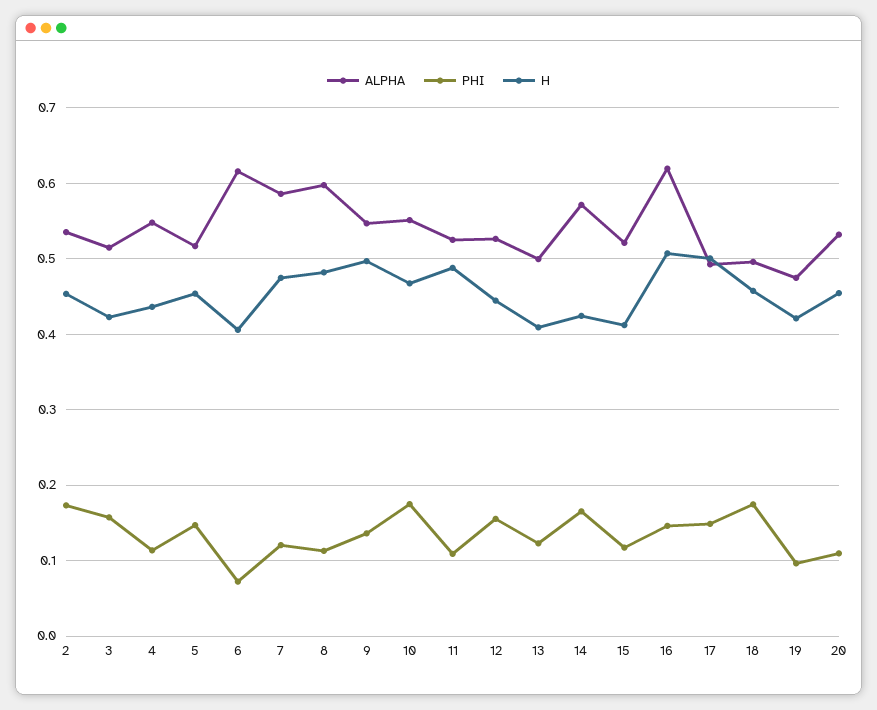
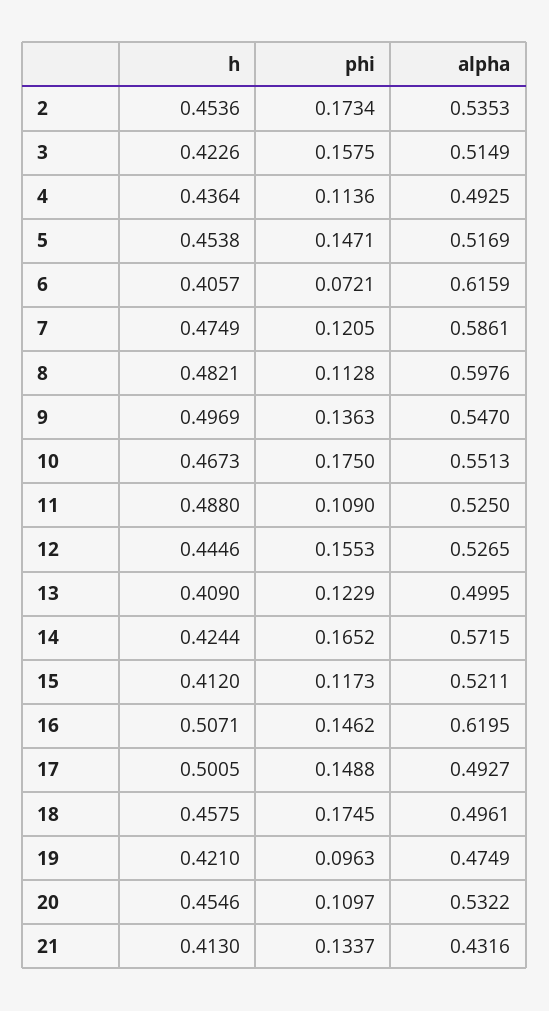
  {
    "ALPHA": {
      "2": 0.5353,
      "3": 0.5149,
-     "4": 0.55,
+     "4": 0.4925,
      "5": 0.5169,
      "6": 0.6159,
      "7": 0.5861,
      "8": 0.5976,
      "9": 0.547,
      "10": 0.5513,
      "11": 0.525,
      "12": 0.5265,
      "13": 0.4995,
      "14": 0.5715,
      "15": 0.5211,
      "16": 0.6195,
      "17": 0.4927,
      "18": 0.4961,
      "19": 0.4749,
-     "20": 0.5322
+     "20": 0.5322,
+     "21": 0.4316
    },
    "PHI": {
      "2": 0.1734,
      "3": 0.1575,
      "4": 0.1136,
      "5": 0.1471,
      "6": 0.0721,
      "7": 0.1205,
      "8": 0.1128,
      "9": 0.1363,
      "10": 0.175,
      "11": 0.109,
      "12": 0.1553,
      "13": 0.1229,
      "14": 0.1652,
      "15": 0.1173,
      "16": 0.1462,
      "17": 0.1488,
      "18": 0.1745,
      "19": 0.0963,
-     "20": 0.1097
+     "20": 0.1097,
+     "21": 0.1337
    },
    "H": {
      "2": 0.4536,
      "3": 0.4226,
      "4": 0.4364,
      "5": 0.4538,
      "6": 0.4057,
      "7": 0.4749,
      "8": 0.4821,
      "9": 0.4969,
      "10": 0.4673,
      "11": 0.488,
      "12": 0.4446,
      "13": 0.409,
      "14": 0.4244,
      "15": 0.412,
      "16": 0.5071,
      "17": 0.5005,
      "18": 0.4575,
      "19": 0.421,
-     "20": 0.4546
+     "20": 0.4546,
+     "21": 0.413
    }
  }

